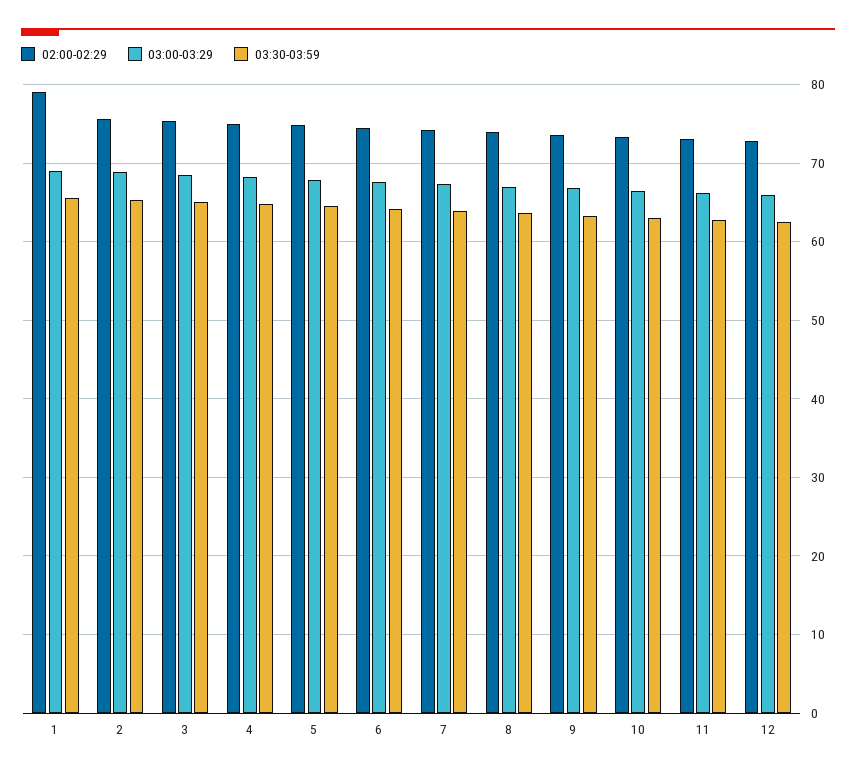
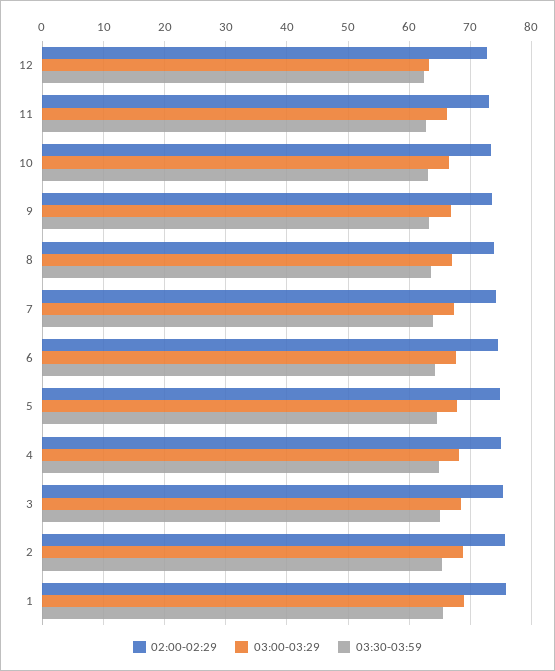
  {
    "02:00-02:29": {
-     "1": 79,
+     "1": 76,
      "2": 76,
      "3": 75,
      "4": 75,
      "5": 75,
      "6": 75,
      "7": 74,
      "8": 74,
      "9": 74,
      "10": 73,
      "11": 73,
      "12": 73
    },
    "03:00-03:29": {
      "1": 69,
      "2": 69,
      "3": 69,
      "4": 68,
      "5": 68,
      "6": 68,
      "7": 67,
      "8": 67,
      "9": 67,
      "10": 67,
      "11": 66,
-     "12": 66
+     "12": 63
    },
    "03:30-03:59": {
      "1": 66,
      "2": 65,
      "3": 65,
      "4": 65,
      "5": 65,
      "6": 64,
      "7": 64,
      "8": 64,
      "9": 63,
      "10": 63,
      "11": 63,
      "12": 63
    }
  }

